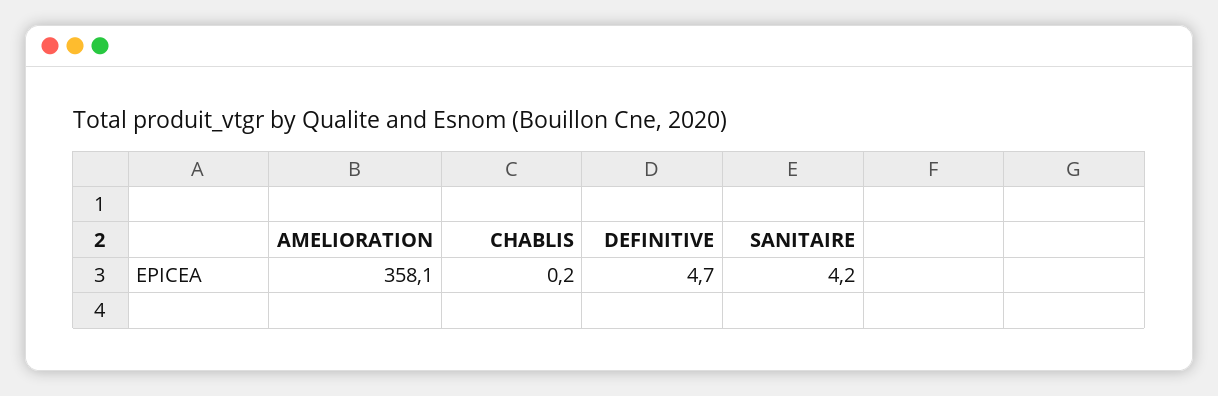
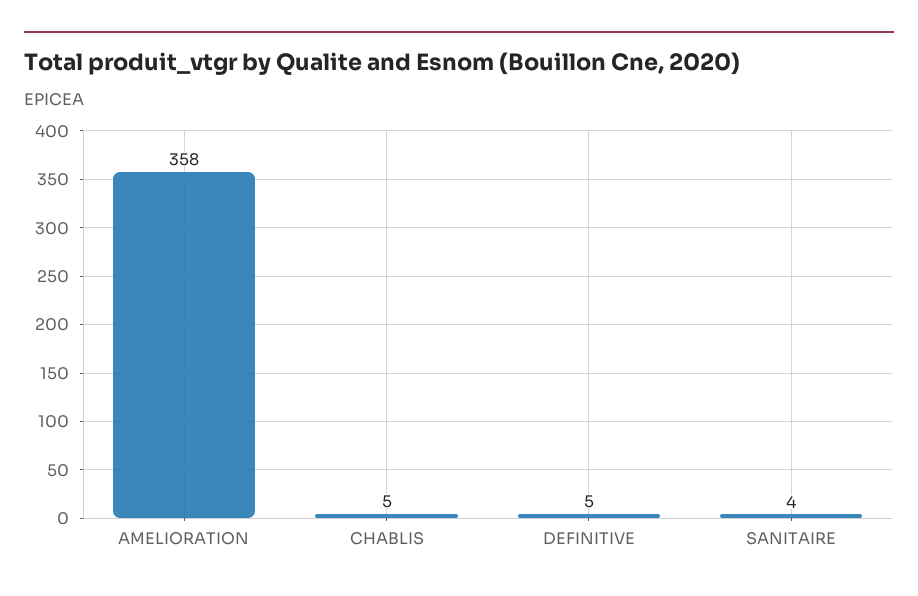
  {
    "AMELIORATION": 358.1,
-   "CHABLIS": 0.2,
+   "CHABLIS": 5,
    "DEFINITIVE": 4.7,
    "SANITAIRE": 4.2
  }

